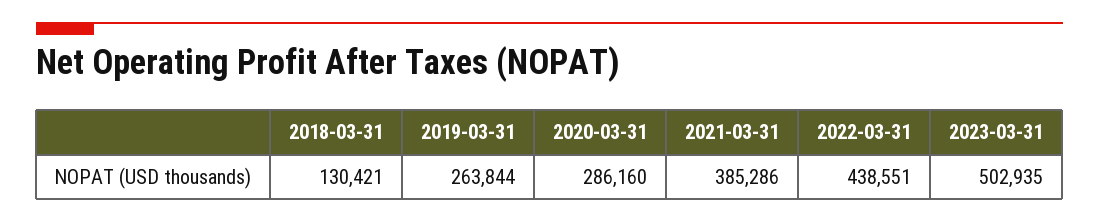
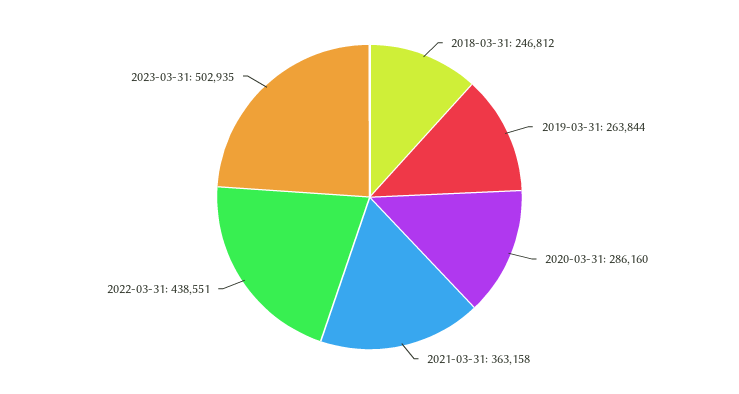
  {
-   "2018-03-31": 130421,
+   "2018-03-31": 246812,
    "2019-03-31": 263844,
    "2020-03-31": 286160,
-   "2021-03-31": 385286,
+   "2021-03-31": 363158,
    "2022-03-31": 438551,
    "2023-03-31": 502935
  }

